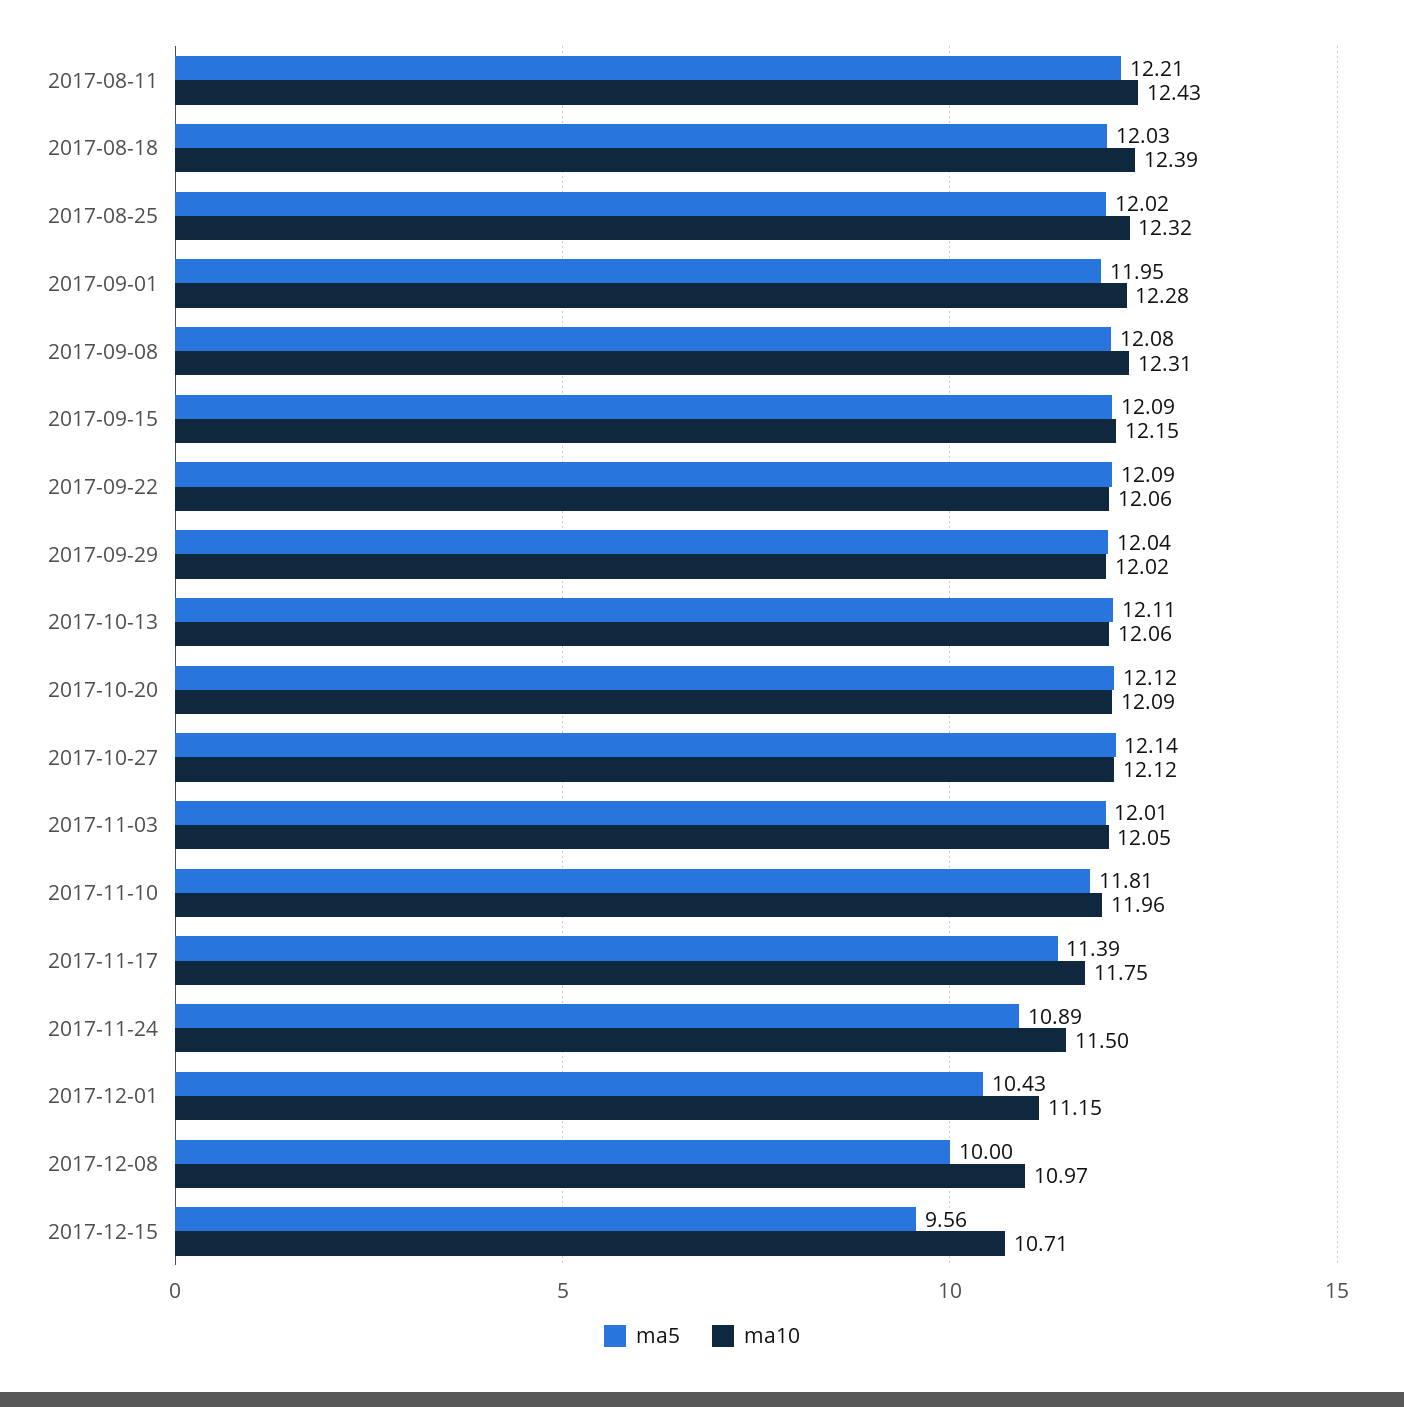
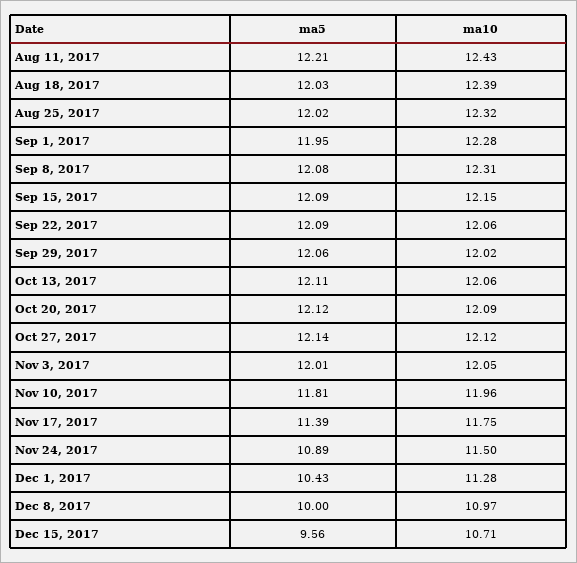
  {
    "ma5": {
      "2017-08-11": 12.21,
      "2017-08-18": 12.03,
      "2017-08-25": 12.02,
      "2017-09-01": 11.95,
      "2017-09-08": 12.08,
      "2017-09-15": 12.09,
      "2017-09-22": 12.09,
-     "2017-09-29": 12.04,
+     "2017-09-29": 12.06,
      "2017-10-13": 12.11,
      "2017-10-20": 12.12,
      "2017-10-27": 12.14,
      "2017-11-03": 12.01,
      "2017-11-10": 11.81,
      "2017-11-17": 11.39,
      "2017-11-24": 10.89,
      "2017-12-01": 10.43,
      "2017-12-08": 10,
      "2017-12-15": 9.56
    },
    "ma10": {
      "2017-08-11": 12.43,
      "2017-08-18": 12.39,
      "2017-08-25": 12.32,
      "2017-09-01": 12.28,
      "2017-09-08": 12.31,
      "2017-09-15": 12.15,
      "2017-09-22": 12.06,
      "2017-09-29": 12.02,
      "2017-10-13": 12.06,
      "2017-10-20": 12.09,
      "2017-10-27": 12.12,
      "2017-11-03": 12.05,
      "2017-11-10": 11.96,
      "2017-11-17": 11.75,
      "2017-11-24": 11.5,
-     "2017-12-01": 11.15,
+     "2017-12-01": 11.28,
      "2017-12-08": 10.97,
      "2017-12-15": 10.71
    }
  }

